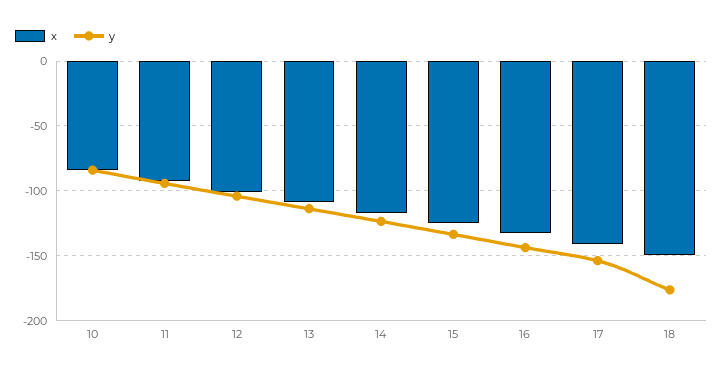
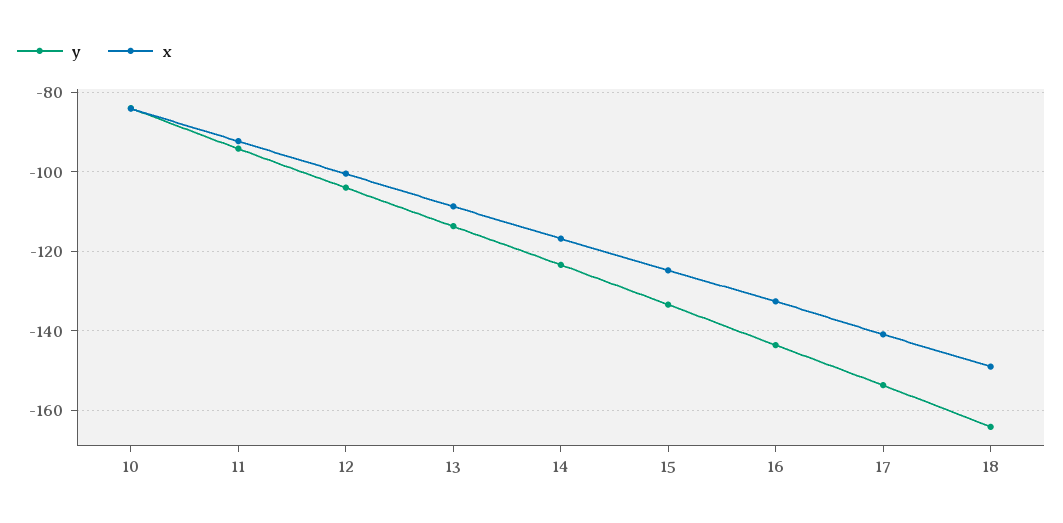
  {
    "x": {
      "10": -84,
      "11": -92,
      "12": -100,
      "13": -108,
      "14": -116,
      "15": -124,
      "16": -132,
      "17": -140,
      "18": -150
    },
    "y": {
      "10": -84,
      "11": -94,
      "12": -104,
      "13": -114,
      "14": -124,
      "15": -134,
      "16": -144,
      "17": -154,
-     "18": -175
+     "18": -164
    }
  }

